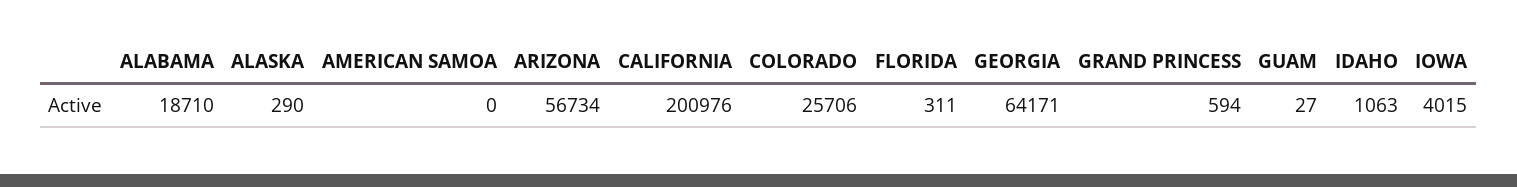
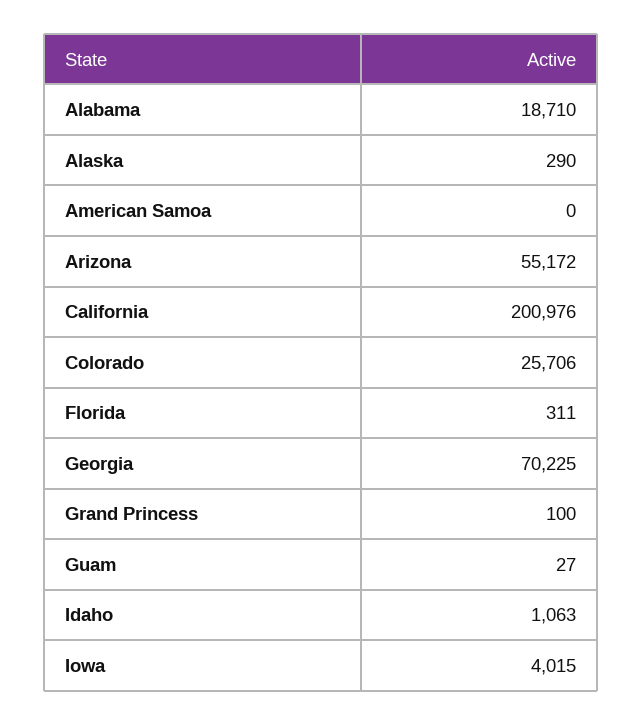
  {
    "ALABAMA": 18710,
    "ALASKA": 290,
    "AMERICAN SAMOA": 0,
-   "ARIZONA": 56734,
+   "ARIZONA": 55172,
    "CALIFORNIA": 200976,
    "COLORADO": 25706,
    "FLORIDA": 311,
-   "GEORGIA": 64171,
+   "GEORGIA": 70225,
-   "GRAND PRINCESS": 594,
+   "GRAND PRINCESS": 100,
    "GUAM": 27,
    "IDAHO": 1063,
    "IOWA": 4015
  }

